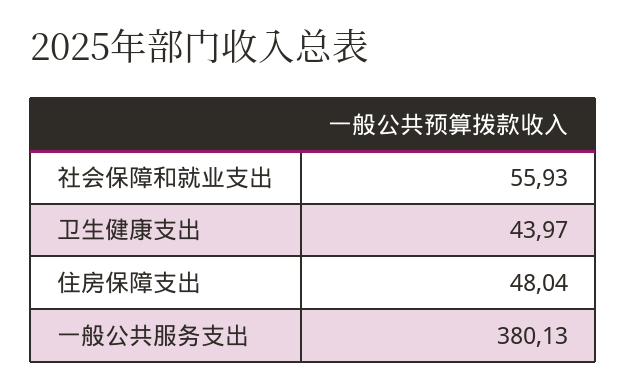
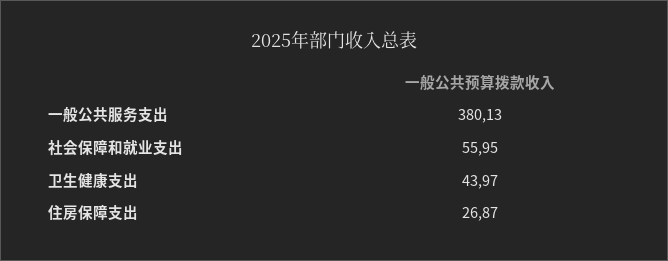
  {
-   "社会保障和就业支出": 55.93,
+   "社会保障和就业支出": 55.95,
    "卫生健康支出": 43.97,
-   "住房保障支出": 48.04,
+   "住房保障支出": 26.87,
    "一般公共服务支出": 380.13
  }

